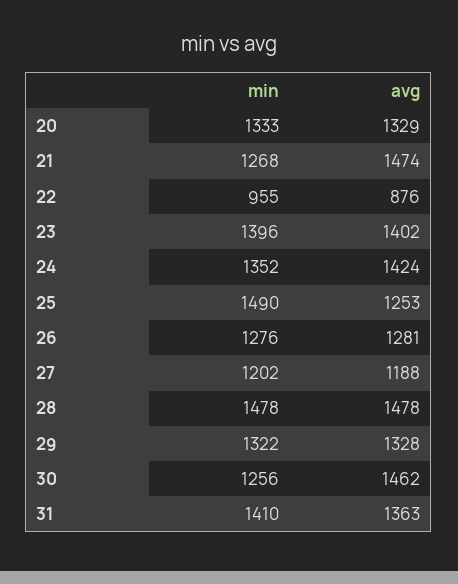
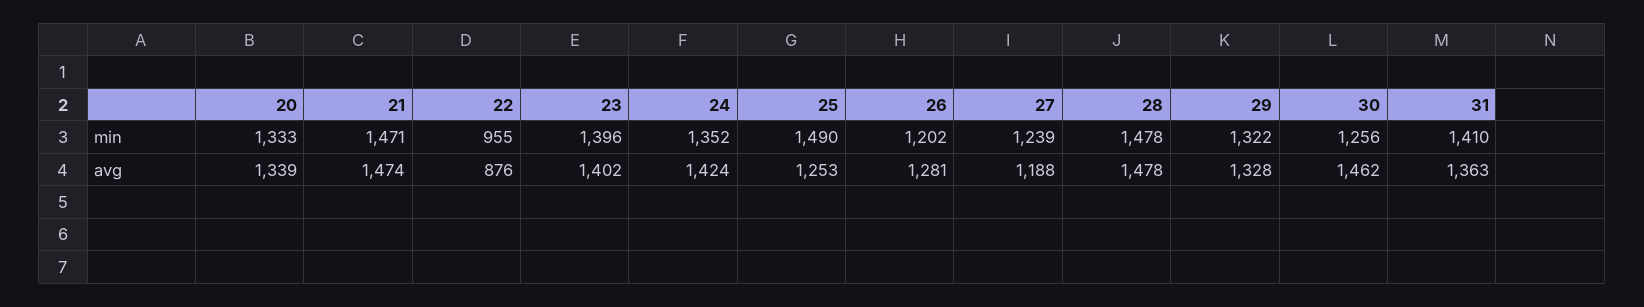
  {
    "min": {
      "20": 1333,
-     "21": 1268,
+     "21": 1471,
      "22": 955,
      "23": 1396,
      "24": 1352,
      "25": 1490,
-     "26": 1276,
+     "26": 1202,
-     "27": 1202,
+     "27": 1239,
      "28": 1478,
      "29": 1322,
      "30": 1256,
      "31": 1410
    },
    "avg": {
-     "20": 1329,
+     "20": 1339,
      "21": 1474,
      "22": 876,
      "23": 1402,
      "24": 1424,
      "25": 1253,
      "26": 1281,
      "27": 1188,
      "28": 1478,
      "29": 1328,
      "30": 1462,
      "31": 1363
    }
  }

